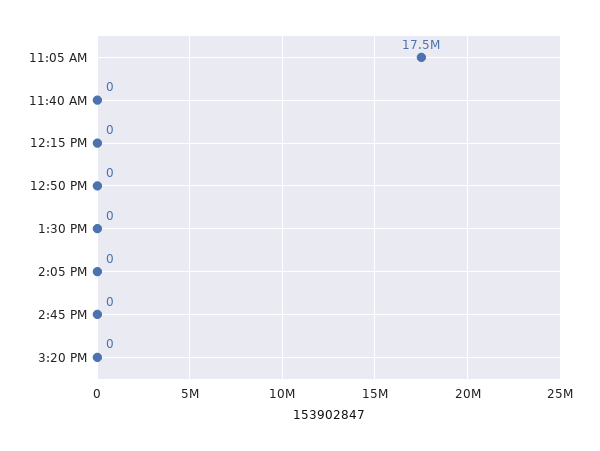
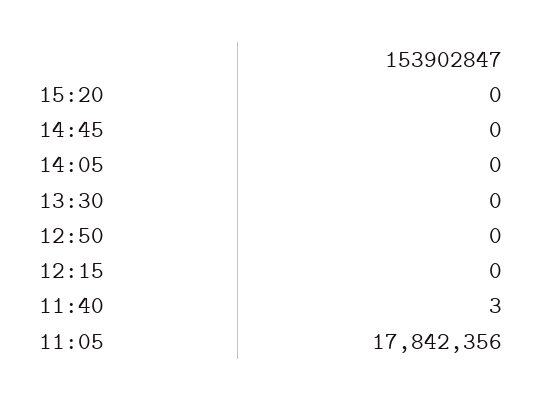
  {
-   "11:05 AM": 17500000,
+   "11:05 AM": 17842356,
-   "11:40 AM": 0,
+   "11:40 AM": 3,
    "12:15 PM": 0,
    "12:50 PM": 0,
    "1:30 PM": 0,
    "2:05 PM": 0,
    "2:45 PM": 0,
    "3:20 PM": 0
  }

